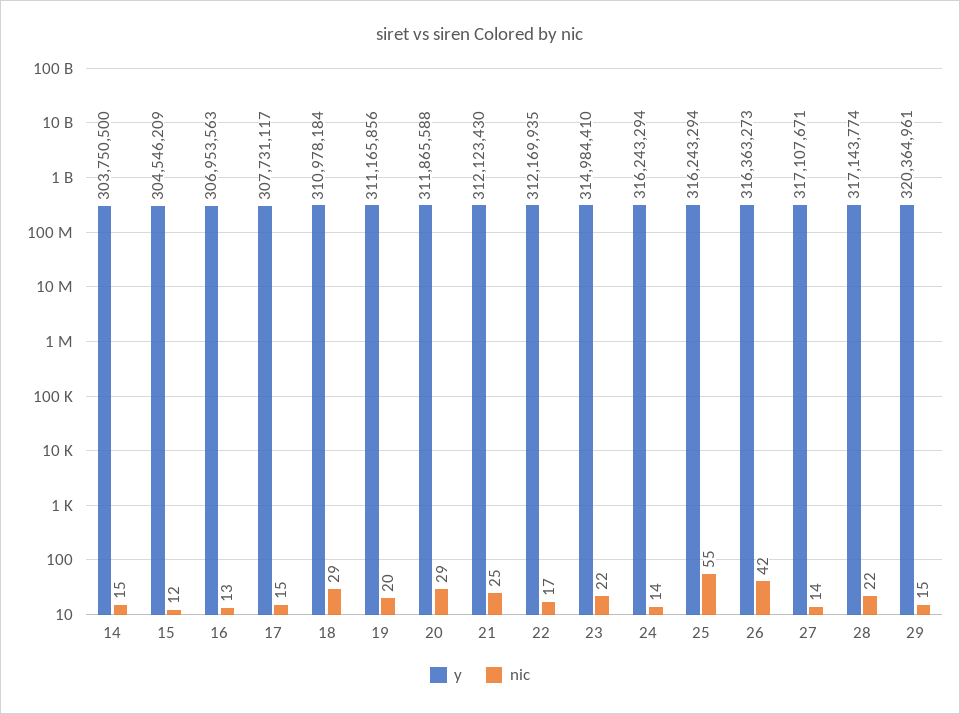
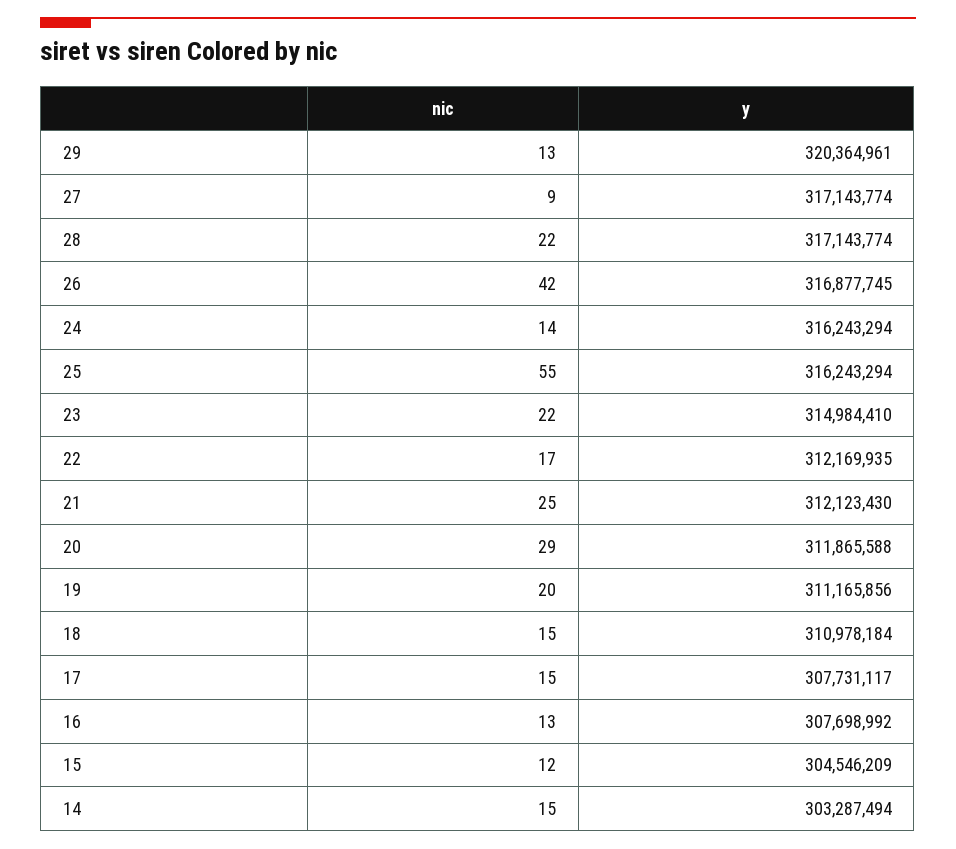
  {
    "y": {
-     "14": 303750500,
+     "14": 303287494,
      "15": 304546209,
-     "16": 306953563,
+     "16": 307698992,
      "17": 307731117,
      "18": 310978184,
      "19": 311165856,
      "20": 311865588,
      "21": 312123430,
      "22": 312169935,
      "23": 314984410,
      "24": 316243294,
      "25": 316243294,
-     "26": 316363273,
+     "26": 316877745,
-     "27": 317107671,
+     "27": 317143774,
      "28": 317143774,
      "29": 320364961
    },
    "nic": {
      "14": 15,
      "15": 12,
      "16": 13,
      "17": 15,
-     "18": 29,
+     "18": 15,
      "19": 20,
      "20": 29,
      "21": 25,
      "22": 17,
      "23": 22,
      "24": 14,
      "25": 55,
      "26": 42,
-     "27": 14,
+     "27": 9,
      "28": 22,
-     "29": 15
+     "29": 13
    }
  }

